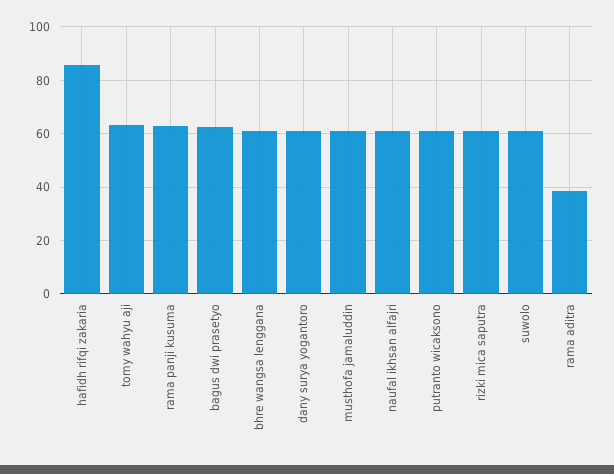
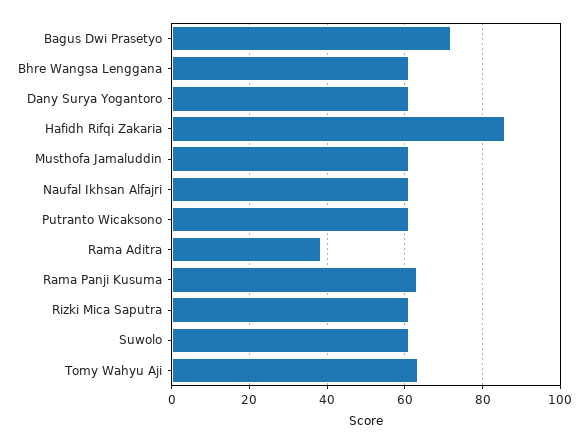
  {
    "hafidh rifqi zakaria": 86,
    "tomy wahyu aji": 64,
    "rama panji kusuma": 64,
-   "bagus dwi prasetyo": 62.5,
+   "bagus dwi prasetyo": 72,
    "bhre wangsa lenggana": 62,
    "dany surya yogantoro": 62,
    "musthofa jamaluddin": 62,
    "naufal ikhsan alfajri": 62,
    "putranto wicaksono": 62,
    "rizki mica saputra": 62,
    "suwolo": 62,
    "rama aditra": 38
  }

